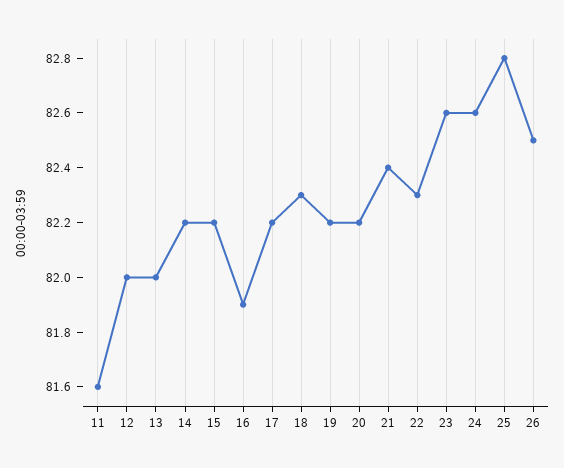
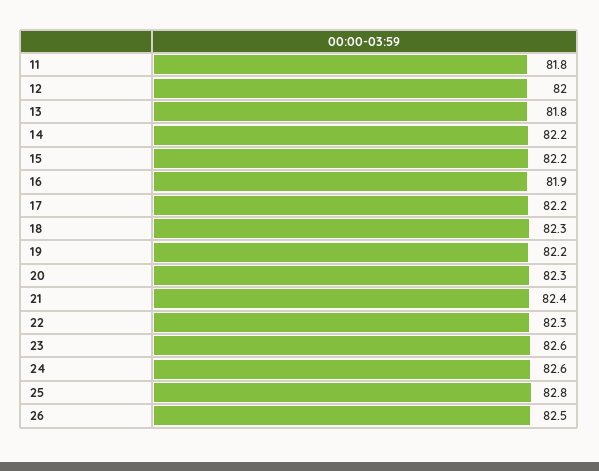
  {
-   "11": 81.6,
+   "11": 81.8,
    "12": 82,
-   "13": 82,
+   "13": 81.8,
    "14": 82.2,
    "15": 82.2,
    "16": 81.9,
    "17": 82.2,
    "18": 82.3,
    "19": 82.2,
-   "20": 82.2,
+   "20": 82.3,
    "21": 82.4,
    "22": 82.3,
    "23": 82.6,
    "24": 82.6,
    "25": 82.8,
    "26": 82.5
  }

